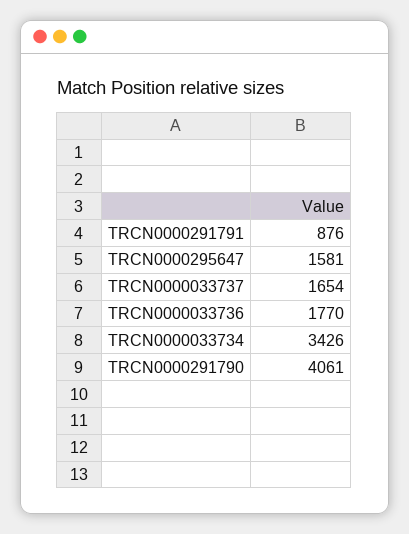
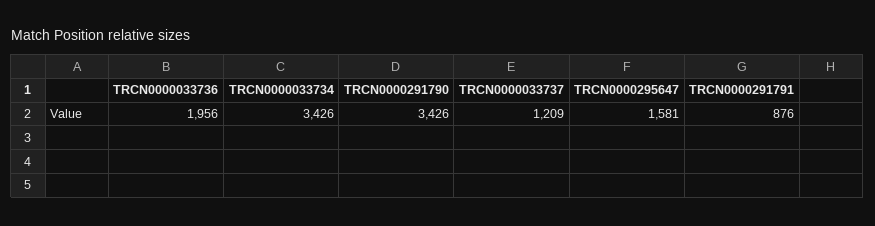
  {
    "TRCN0000291791": 876,
    "TRCN0000295647": 1581,
-   "TRCN0000033737": 1654,
+   "TRCN0000033737": 1209,
-   "TRCN0000033736": 1770,
+   "TRCN0000033736": 1956,
    "TRCN0000033734": 3426,
-   "TRCN0000291790": 4061
+   "TRCN0000291790": 3426
  }

